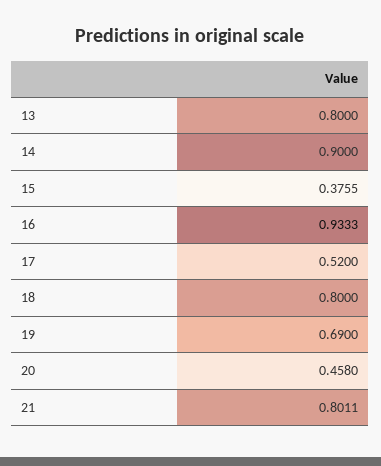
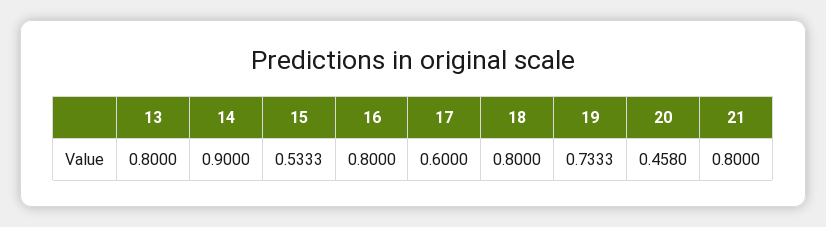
  {
    "13": 0.8,
    "14": 0.9,
-   "15": 0.3755,
+   "15": 0.5333,
-   "16": 0.9333,
+   "16": 0.8,
-   "17": 0.52,
+   "17": 0.6,
    "18": 0.8,
-   "19": 0.69,
+   "19": 0.7333,
    "20": 0.458,
-   "21": 0.8011
+   "21": 0.8
  }

